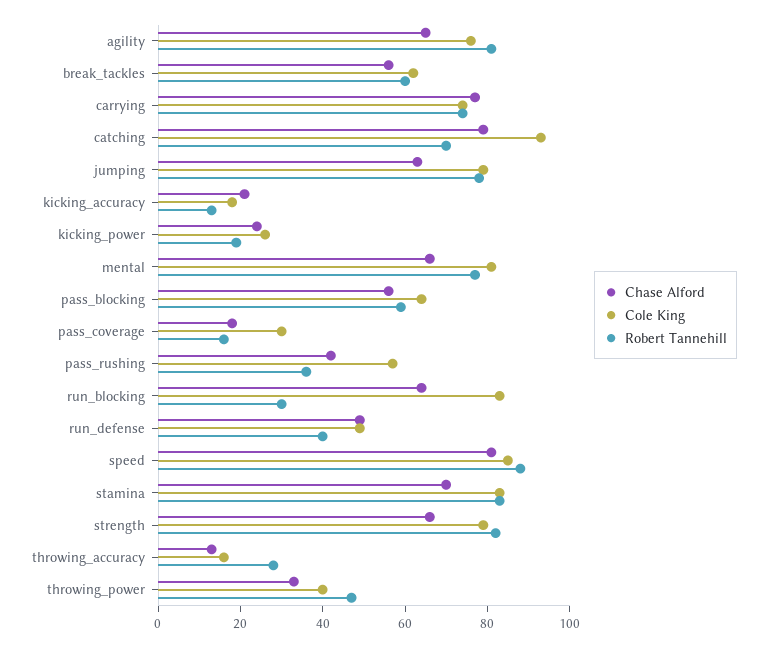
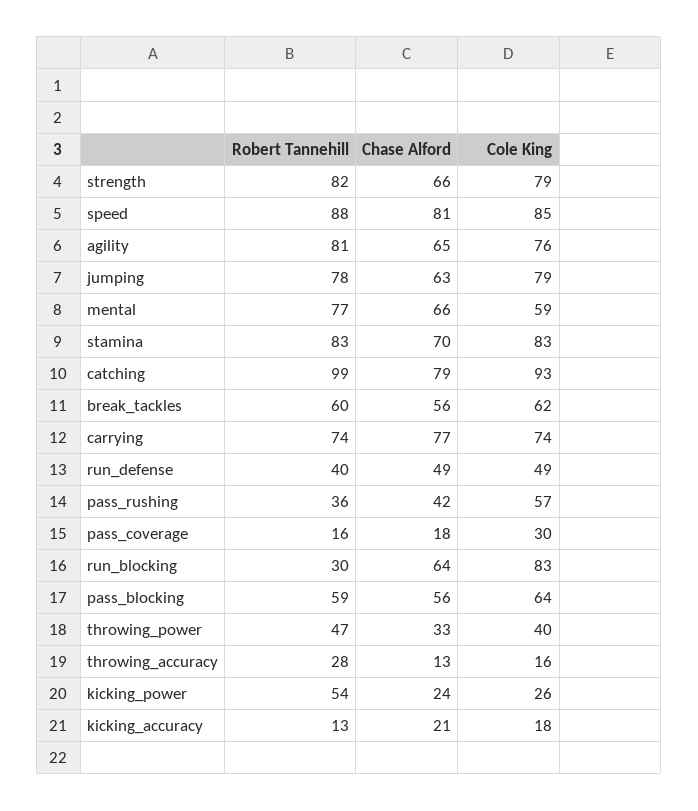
  {
    "Chase Alford": {
      "agility": 65,
      "break_tackles": 56,
      "carrying": 77,
      "catching": 79,
      "jumping": 63,
      "kicking_accuracy": 21,
      "kicking_power": 24,
      "mental": 66,
      "pass_blocking": 56,
      "pass_coverage": 18,
      "pass_rushing": 42,
      "run_blocking": 64,
      "run_defense": 49,
      "speed": 81,
      "stamina": 70,
      "strength": 66,
      "throwing_accuracy": 13,
      "throwing_power": 33
    },
    "Cole King": {
      "agility": 76,
      "break_tackles": 62,
      "carrying": 74,
      "catching": 93,
      "jumping": 79,
      "kicking_accuracy": 18,
      "kicking_power": 26,
-     "mental": 80,
+     "mental": 59,
      "pass_blocking": 64,
      "pass_coverage": 30,
      "pass_rushing": 57,
      "run_blocking": 83,
      "run_defense": 49,
      "speed": 85,
      "stamina": 83,
      "strength": 79,
      "throwing_accuracy": 16,
      "throwing_power": 40
    },
    "Robert Tannehill": {
      "agility": 81,
      "break_tackles": 60,
      "carrying": 74,
-     "catching": 70,
+     "catching": 99,
      "jumping": 78,
      "kicking_accuracy": 13,
-     "kicking_power": 20,
+     "kicking_power": 54,
      "mental": 77,
      "pass_blocking": 59,
      "pass_coverage": 16,
      "pass_rushing": 36,
      "run_blocking": 30,
      "run_defense": 40,
      "speed": 88,
      "stamina": 83,
      "strength": 82,
      "throwing_accuracy": 28,
      "throwing_power": 47
    }
  }

